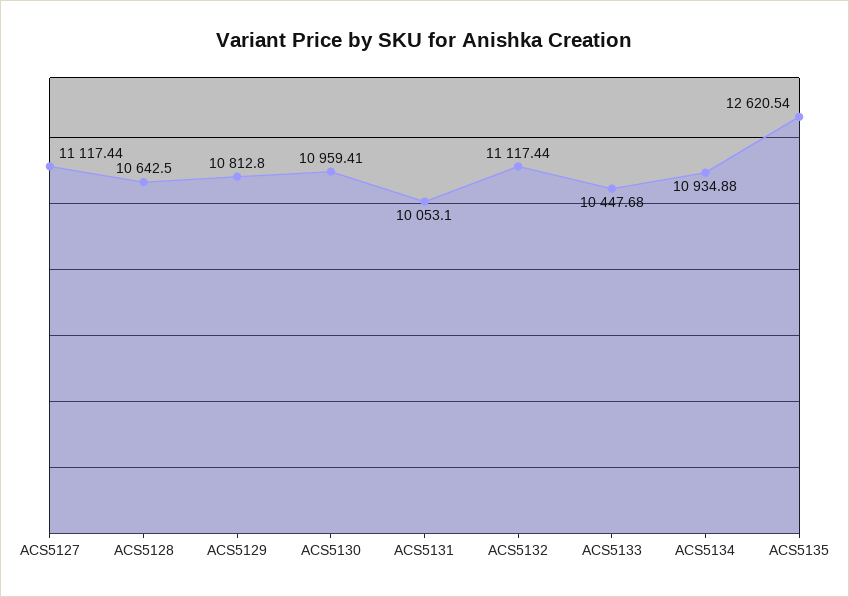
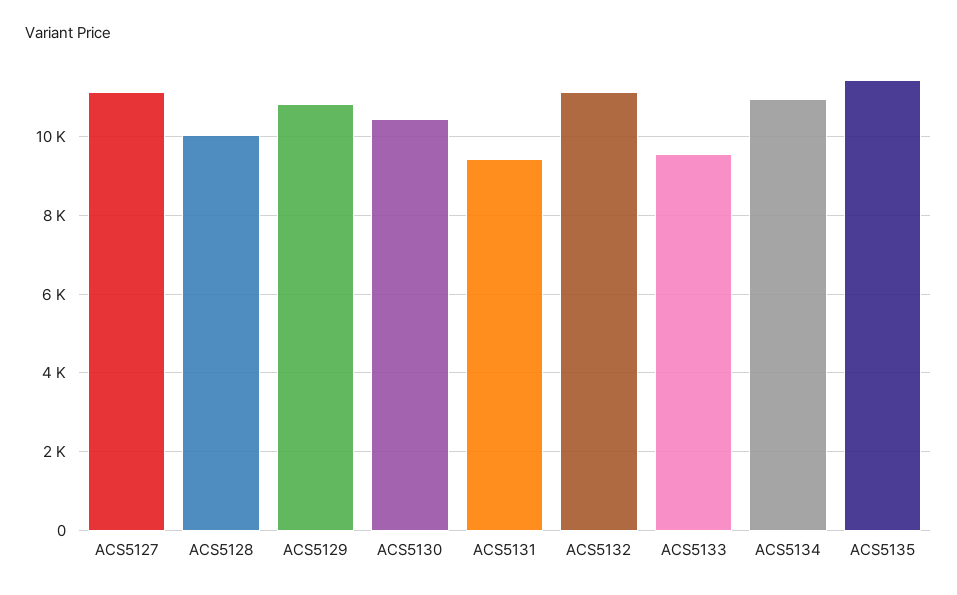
  {
    "ACS5127": 11117.44,
-   "ACS5128": 10642.5,
+   "ACS5128": 10000,
    "ACS5129": 10812.8,
-   "ACS5130": 10959.41,
+   "ACS5130": 10400,
-   "ACS5131": 10053.1,
+   "ACS5131": 9400,
    "ACS5132": 11117.44,
-   "ACS5133": 10447.68,
+   "ACS5133": 9600,
    "ACS5134": 10934.88,
-   "ACS5135": 12620.54
+   "ACS5135": 11400
  }

